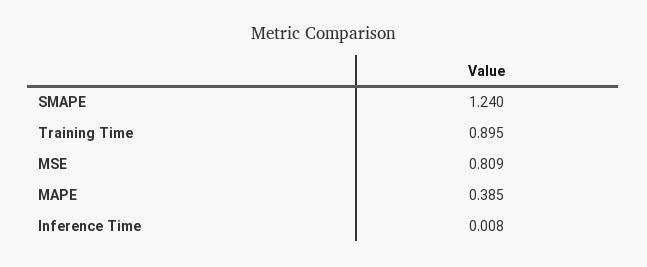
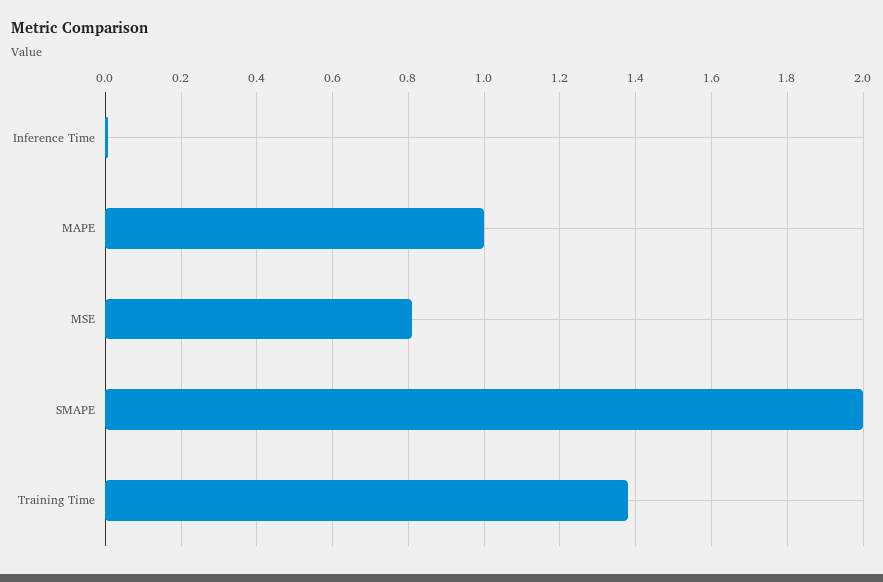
  {
-   "SMAPE": 1.24,
+   "SMAPE": 2,
-   "Training Time": 0.895,
+   "Training Time": 1.38,
    "MSE": 0.809,
-   "MAPE": 0.385,
+   "MAPE": 1,
    "Inference Time": 0.008
  }

